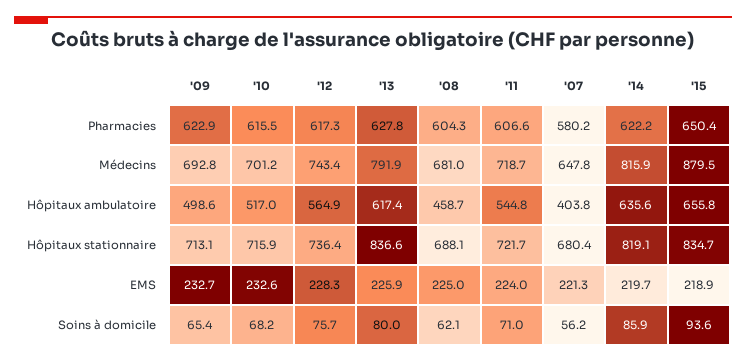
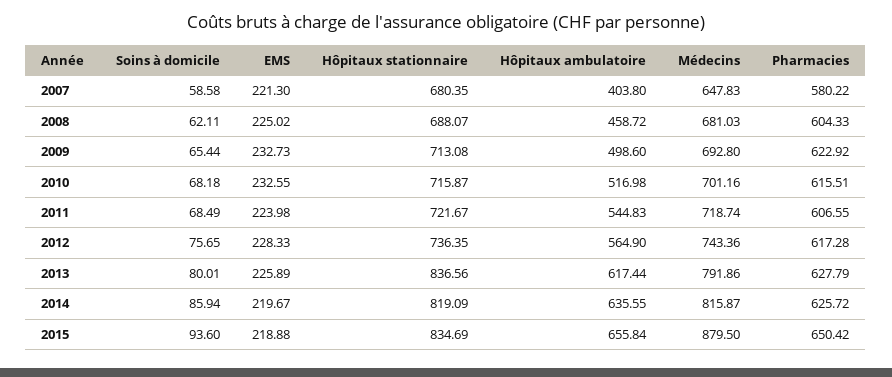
  {
    "'09": {
      "Pharmacies": 622.92,
      "Médecins": 692.8,
      "Hôpitaux ambulatoire": 498.6,
      "Hôpitaux stationnaire": 713.08,
      "EMS": 232.73,
      "Soins à domicile": 65.44
    },
    "'10": {
      "Pharmacies": 615.51,
      "Médecins": 701.16,
      "Hôpitaux ambulatoire": 516.98,
      "Hôpitaux stationnaire": 715.87,
      "EMS": 232.55,
      "Soins à domicile": 68.18
    },
    "'12": {
      "Pharmacies": 617.28,
      "Médecins": 743.36,
      "Hôpitaux ambulatoire": 564.9,
      "Hôpitaux stationnaire": 736.35,
      "EMS": 228.33,
      "Soins à domicile": 75.65
    },
    "'13": {
      "Pharmacies": 627.79,
      "Médecins": 791.86,
      "Hôpitaux ambulatoire": 617.44,
      "Hôpitaux stationnaire": 836.56,
      "EMS": 225.89,
      "Soins à domicile": 80.01
    },
    "'08": {
      "Pharmacies": 604.33,
      "Médecins": 681.03,
      "Hôpitaux ambulatoire": 458.72,
      "Hôpitaux stationnaire": 688.07,
      "EMS": 225.02,
      "Soins à domicile": 62.11
    },
    "'11": {
      "Pharmacies": 606.55,
      "Médecins": 718.74,
      "Hôpitaux ambulatoire": 544.83,
      "Hôpitaux stationnaire": 721.67,
      "EMS": 223.98,
-     "Soins à domicile": 71
+     "Soins à domicile": 68.49
    },
    "'07": {
      "Pharmacies": 580.22,
      "Médecins": 647.83,
      "Hôpitaux ambulatoire": 403.8,
      "Hôpitaux stationnaire": 680.35,
      "EMS": 221.3,
-     "Soins à domicile": 56.2
+     "Soins à domicile": 58.58
    },
    "'14": {
-     "Pharmacies": 622.2,
+     "Pharmacies": 625.72,
      "Médecins": 815.87,
      "Hôpitaux ambulatoire": 635.55,
      "Hôpitaux stationnaire": 819.09,
      "EMS": 219.67,
      "Soins à domicile": 85.94
    },
    "'15": {
      "Pharmacies": 650.42,
      "Médecins": 879.5,
      "Hôpitaux ambulatoire": 655.84,
      "Hôpitaux stationnaire": 834.69,
      "EMS": 218.88,
      "Soins à domicile": 93.6
    }
  }

